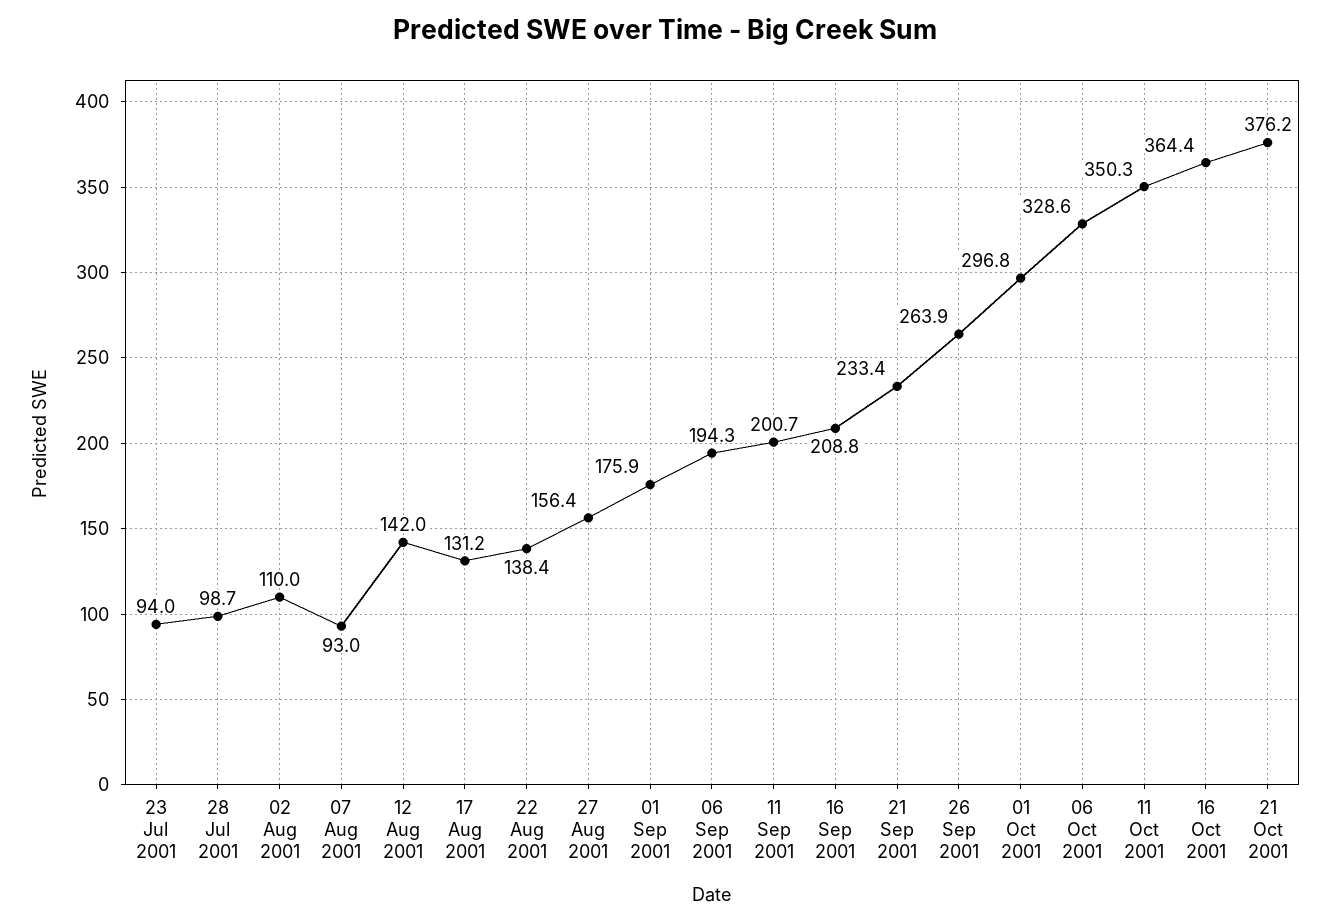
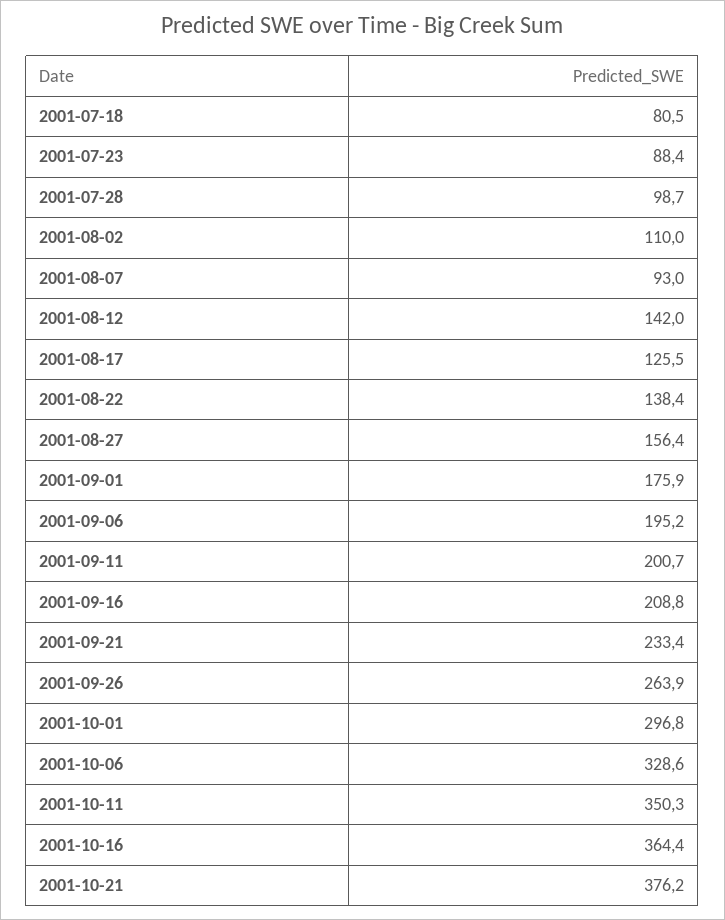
  {
-   "23 Jul 2001": 94,
+   "23 Jul 2001": 88.4,
    "28 Jul 2001": 98.7,
    "02 Aug 2001": 110,
    "07 Aug 2001": 93,
    "12 Aug 2001": 142,
-   "17 Aug 2001": 131.2,
+   "17 Aug 2001": 125.5,
    "22 Aug 2001": 138.4,
    "27 Aug 2001": 156.4,
    "01 Sep 2001": 175.9,
-   "06 Sep 2001": 194.3,
+   "06 Sep 2001": 195.2,
    "11 Sep 2001": 200.7,
    "16 Sep 2001": 208.8,
    "21 Sep 2001": 233.4,
    "26 Sep 2001": 263.9,
    "01 Oct 2001": 296.8,
    "06 Oct 2001": 328.6,
    "11 Oct 2001": 350.3,
    "16 Oct 2001": 364.4,
-   "21 Oct 2001": 376.2
+   "21 Oct 2001": 376.2,
+   "2001-07-18": 80.5
  }

